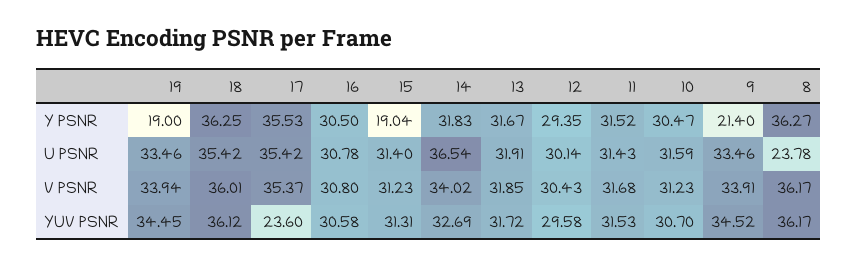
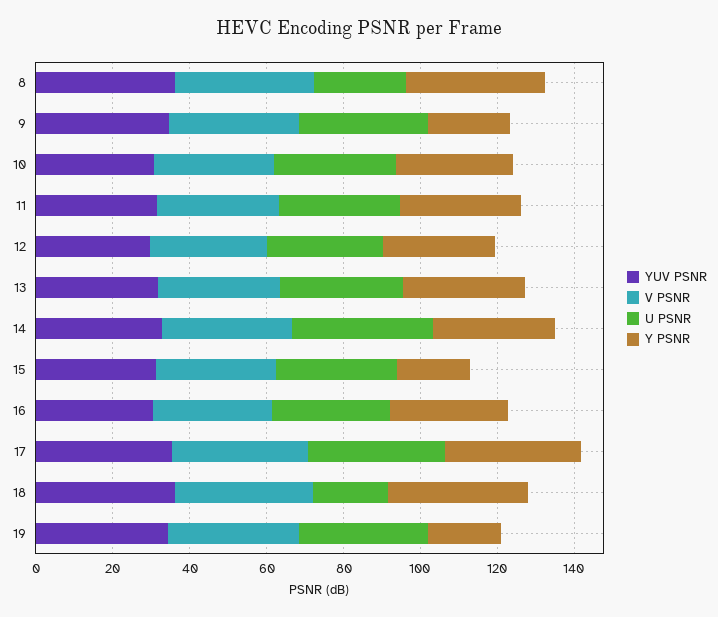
  {
    "Y PSNR": {
      "19": 19,
      "18": 36.25,
      "17": 35.53,
      "16": 30.5,
      "15": 19.04,
      "14": 31.83,
      "13": 31.67,
      "12": 29.35,
      "11": 31.52,
      "10": 30.47,
      "9": 21.4,
      "8": 36.27
    },
    "U PSNR": {
      "19": 33.46,
-     "18": 35.42,
+     "18": 20,
      "17": 35.42,
      "16": 30.78,
      "15": 31.4,
      "14": 36.54,
      "13": 31.91,
      "12": 30.14,
      "11": 31.43,
      "10": 31.59,
      "9": 33.46,
      "8": 23.78
    },
    "V PSNR": {
      "19": 33.94,
      "18": 36.01,
      "17": 35.37,
      "16": 30.8,
      "15": 31.23,
      "14": 34.02,
      "13": 31.85,
      "12": 30.43,
      "11": 31.68,
      "10": 31.23,
      "9": 33.91,
      "8": 36.17
    },
    "YUV PSNR": {
      "19": 34.45,
      "18": 36.12,
-     "17": 23.6,
+     "17": 35,
      "16": 30.58,
      "15": 31.31,
      "14": 32.69,
      "13": 31.72,
      "12": 29.58,
      "11": 31.53,
      "10": 30.7,
      "9": 34.52,
      "8": 36.17
    }
  }

